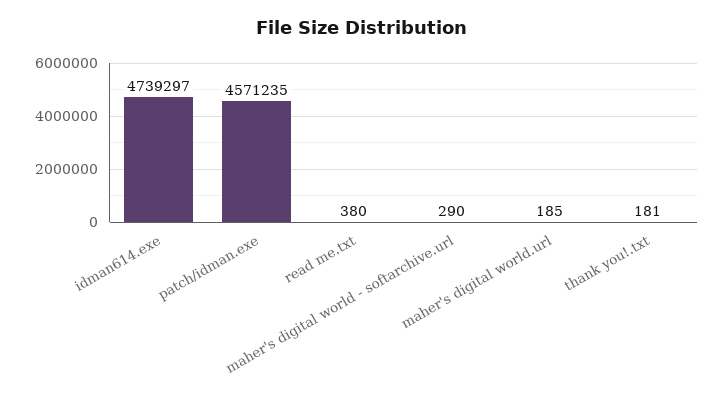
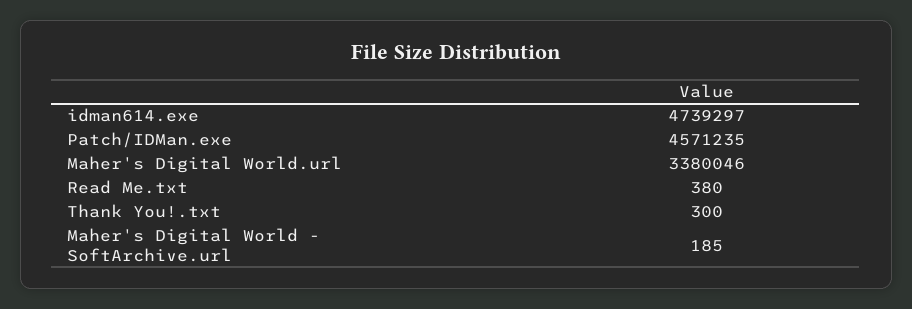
  {
    "idman614.exe": 4739297,
    "patch/idman.exe": 4571235,
    "read me.txt": 380,
-   "maher's digital world - softarchive.url": 290,
+   "maher's digital world - softarchive.url": 185,
-   "maher's digital world.url": 185,
+   "maher's digital world.url": 3380046,
-   "thank you!.txt": 181
+   "thank you!.txt": 300
  }

